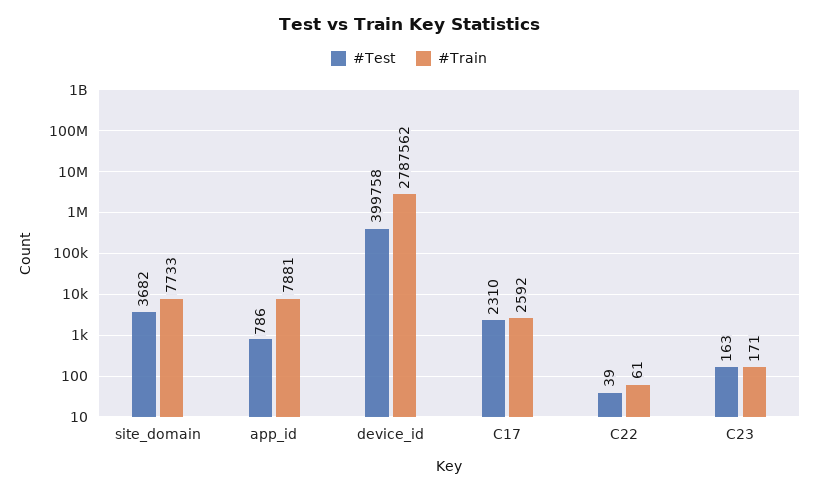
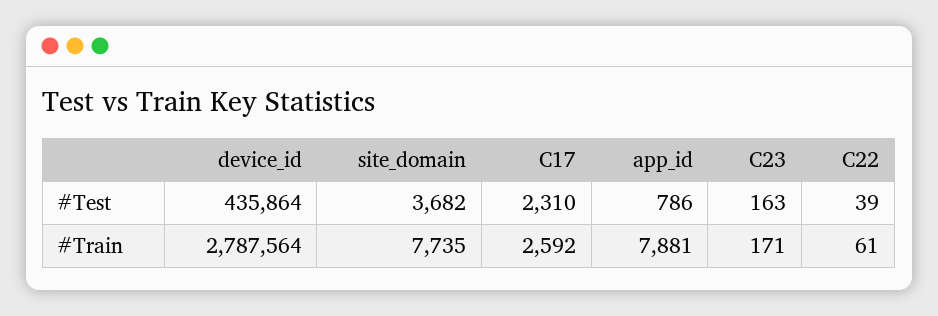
  {
    "#Test": {
      "site_domain": 3682,
      "app_id": 786,
-     "device_id": 399758,
+     "device_id": 435864,
      "C17": 2310,
      "C22": 39,
      "C23": 163
    },
    "#Train": {
-     "site_domain": 7733,
+     "site_domain": 7735,
      "app_id": 7881,
-     "device_id": 2787562,
+     "device_id": 2787564,
      "C17": 2592,
      "C22": 61,
      "C23": 171
    }
  }

